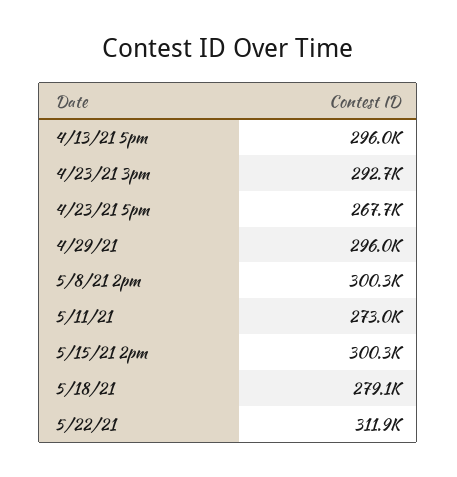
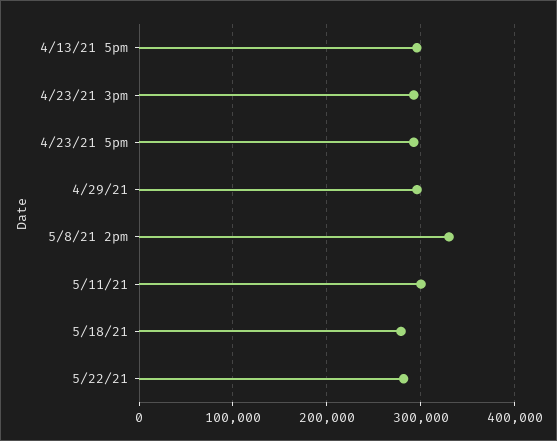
  {
    "4/13/21 5pm": 296000,
    "4/23/21 3pm": 292700,
-   "4/23/21 5pm": 267700,
+   "4/23/21 5pm": 290000,
    "4/29/21": 296000,
-   "5/8/21 2pm": 300300,
+   "5/8/21 2pm": 330000,
-   "5/11/21": 273000,
+   "5/11/21": 300000,
-   "5/15/21 2pm": 300300,
    "5/18/21": 279100,
-   "5/22/21": 311900
+   "5/22/21": 280000
  }

